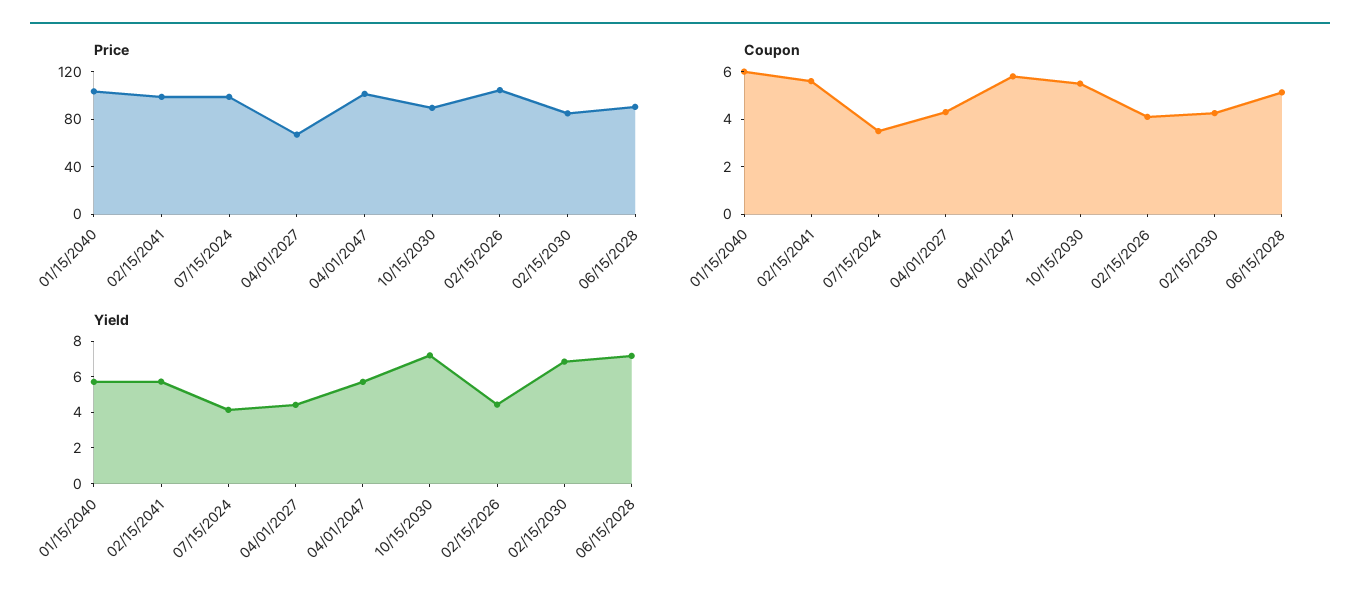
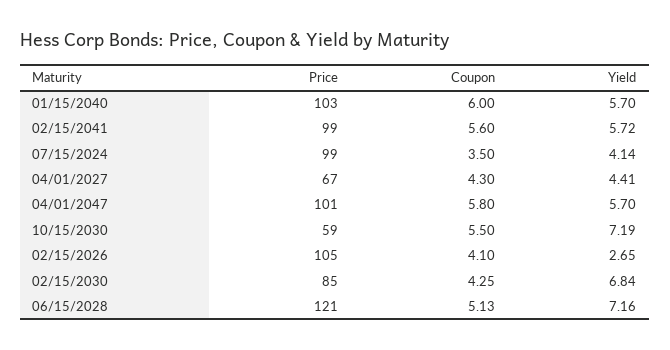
  {
    "Price": {
      "01/15/2040": 103,
      "02/15/2041": 99,
      "07/15/2024": 99,
      "04/01/2027": 67,
      "04/01/2047": 101,
-     "10/15/2030": 90,
+     "10/15/2030": 59,
      "02/15/2026": 105,
      "02/15/2030": 85,
-     "06/15/2028": 90
+     "06/15/2028": 121
    },
    "Coupon": {
      "01/15/2040": 6,
      "02/15/2041": 5.6,
      "07/15/2024": 3.5,
      "04/01/2027": 4.3,
      "04/01/2047": 5.8,
      "10/15/2030": 5.5,
      "02/15/2026": 4.1,
      "02/15/2030": 4.25,
      "06/15/2028": 5.13
    },
    "Yield": {
      "01/15/2040": 5.7,
      "02/15/2041": 5.72,
      "07/15/2024": 4.14,
      "04/01/2027": 4.41,
      "04/01/2047": 5.7,
      "10/15/2030": 7.19,
-     "02/15/2026": 4.5,
+     "02/15/2026": 2.65,
      "02/15/2030": 6.84,
      "06/15/2028": 7.16
    }
  }

